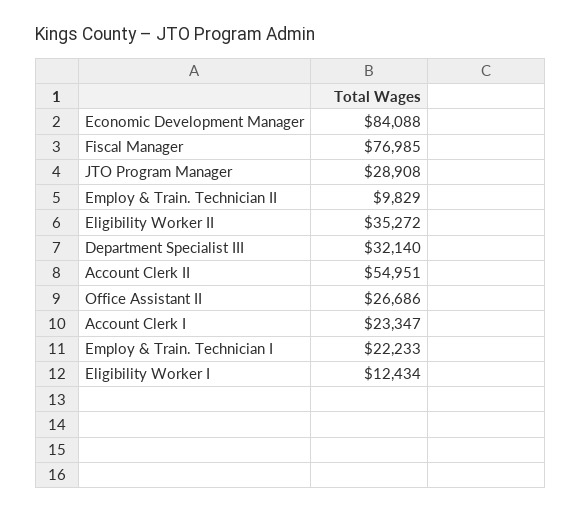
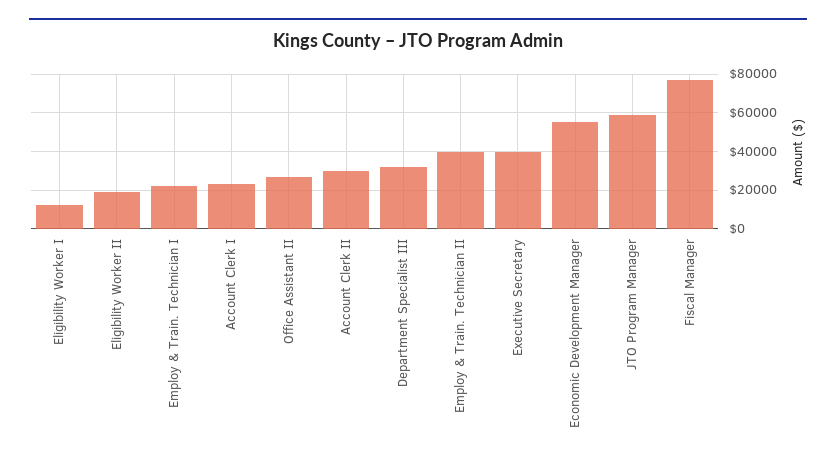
  {
-   "Economic Development Manager": 84088,
+   "Economic Development Manager": 55000,
    "Fiscal Manager": 76985,
-   "JTO Program Manager": 28908,
+   "JTO Program Manager": 60000,
-   "Employ & Train. Technician II": 9829,
+   "Employ & Train. Technician II": 40000,
-   "Eligibility Worker II": 35272,
+   "Eligibility Worker II": 20000,
    "Department Specialist III": 32140,
-   "Account Clerk II": 54951,
+   "Account Clerk II": 30000,
    "Office Assistant II": 26686,
    "Account Clerk I": 23347,
    "Employ & Train. Technician I": 22233,
-   "Eligibility Worker I": 12434
+   "Eligibility Worker I": 12434,
+   "Executive Secretary": 40000
  }

